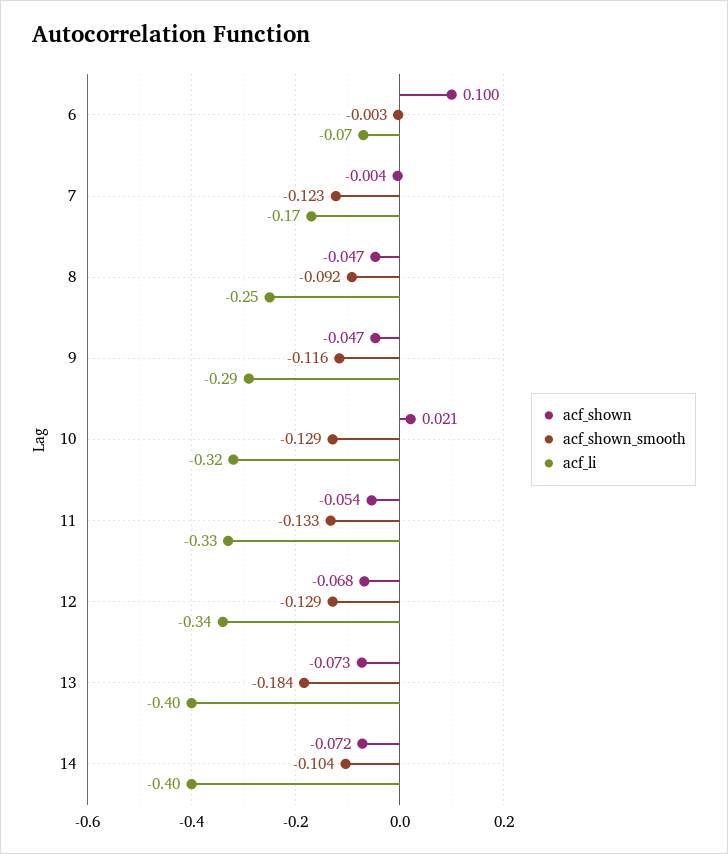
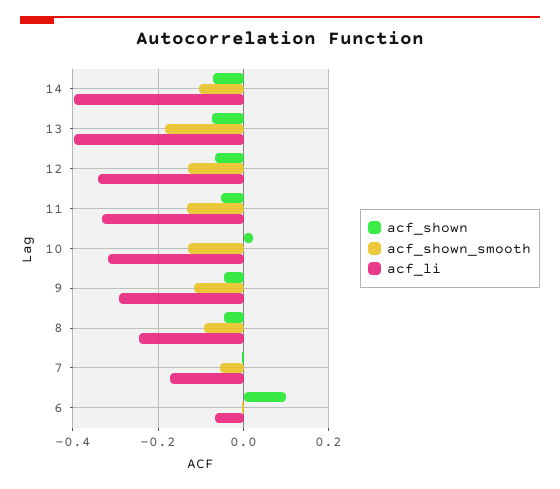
  {
    "acf_shown": {
      "6": 0.1,
      "7": -0.004,
      "8": -0.047,
      "9": -0.047,
      "10": 0.021,
      "11": -0.054,
      "12": -0.068,
      "13": -0.073,
      "14": -0.072
    },
    "acf_shown_smooth": {
      "6": -0.003,
-     "7": -0.123,
+     "7": -0.06,
      "8": -0.092,
      "9": -0.116,
      "10": -0.129,
      "11": -0.133,
      "12": -0.129,
      "13": -0.184,
      "14": -0.104
    },
    "acf_li": {
      "6": -0.07,
      "7": -0.17,
      "8": -0.25,
      "9": -0.29,
      "10": -0.32,
      "11": -0.33,
      "12": -0.34,
      "13": -0.4,
      "14": -0.4
    }
  }

